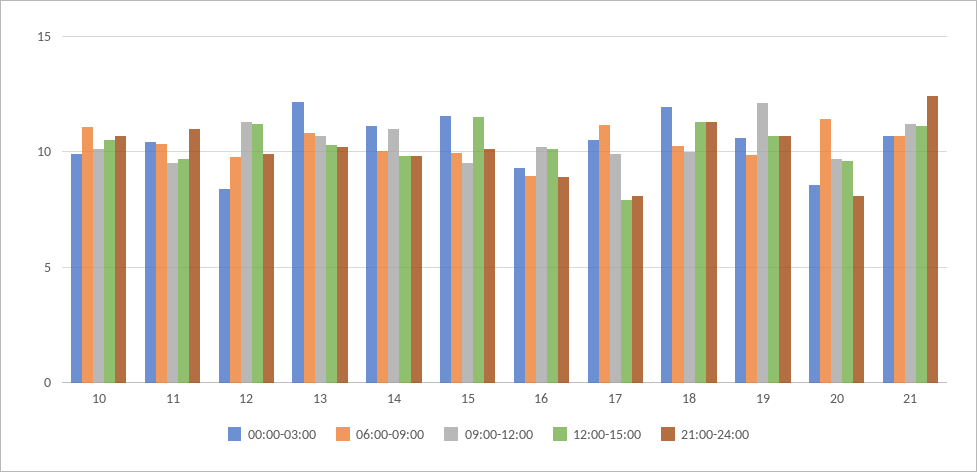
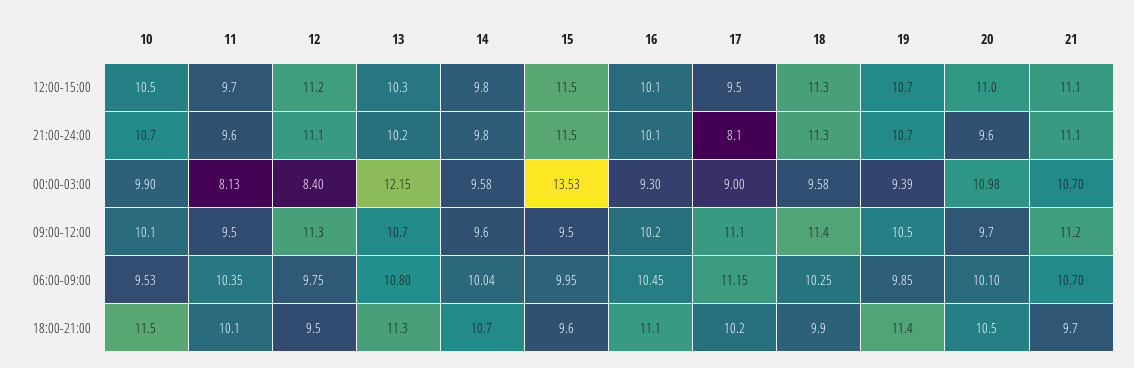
  {
    "00:00-03:00": {
      "10": 9.9,
-     "11": 10.5,
+     "11": 8.13,
      "12": 8.4,
      "13": 12.15,
-     "14": 11,
+     "14": 9.58,
-     "15": 11.5,
+     "15": 13.53,
      "16": 9.3,
-     "17": 10.5,
+     "17": 9,
-     "18": 12,
+     "18": 9.58,
-     "19": 10.5,
+     "19": 9.39,
-     "20": 8.5,
+     "20": 10.98,
      "21": 10.7
    },
    "06:00-09:00": {
-     "10": 11,
+     "10": 9.53,
      "11": 10.35,
      "12": 9.75,
      "13": 10.8,
      "14": 10.04,
      "15": 9.95,
-     "16": 9,
+     "16": 10.45,
      "17": 11.15,
      "18": 10.25,
      "19": 9.85,
-     "20": 11.5,
+     "20": 10.1,
      "21": 10.7
    },
    "09:00-12:00": {
      "10": 10.1,
      "11": 9.5,
      "12": 11.3,
      "13": 10.7,
-     "14": 11,
+     "14": 9.6,
      "15": 9.5,
      "16": 10.2,
-     "17": 10,
+     "17": 11.1,
-     "18": 10,
+     "18": 11.4,
-     "19": 12,
+     "19": 10.5,
      "20": 9.7,
      "21": 11.2
    },
    "12:00-15:00": {
      "10": 10.5,
      "11": 9.7,
      "12": 11.2,
      "13": 10.3,
      "14": 9.8,
      "15": 11.5,
      "16": 10.1,
-     "17": 8,
+     "17": 9.5,
      "18": 11.3,
      "19": 10.7,
-     "20": 9.5,
+     "20": 11,
      "21": 11.1
    },
    "21:00-24:00": {
      "10": 10.7,
-     "11": 11,
+     "11": 9.6,
-     "12": 10,
+     "12": 11.1,
      "13": 10.2,
      "14": 9.8,
-     "15": 10,
+     "15": 11.5,
-     "16": 9,
+     "16": 10.1,
      "17": 8.1,
      "18": 11.3,
      "19": 10.7,
-     "20": 8,
+     "20": 9.6,
-     "21": 12.5
+     "21": 11.1
-   }
+   },
+   "18:00-21:00": {
+     "10": 11.5,
+     "11": 10.1,
+     "12": 9.5,
+     "13": 11.3,
+     "14": 10.7,
+     "15": 9.6,
+     "16": 11.1,
+     "17": 10.2,
+     "18": 9.9,
+     "19": 11.4,
+     "20": 10.5,
+     "21": 9.7
+   }
  }

